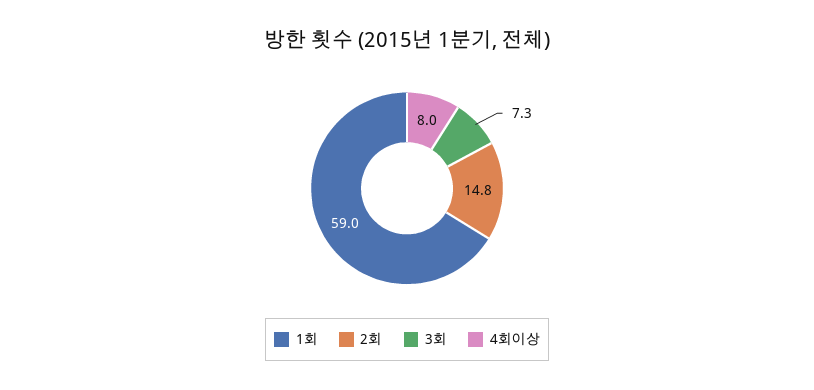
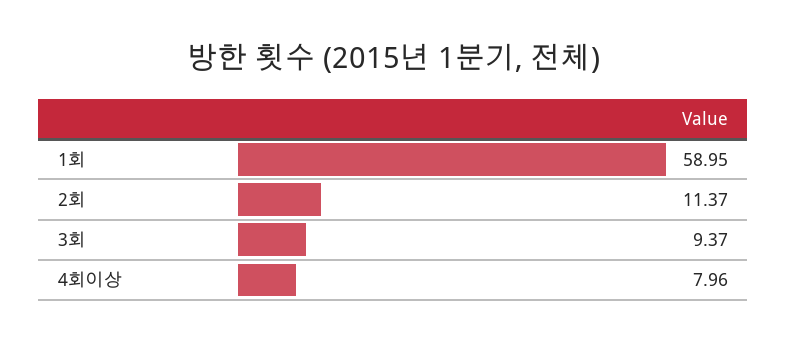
  {
    "1회": 58.95,
-   "2회": 14.8,
+   "2회": 11.37,
-   "3회": 7.3,
+   "3회": 9.37,
    "4회이상": 7.96
  }

